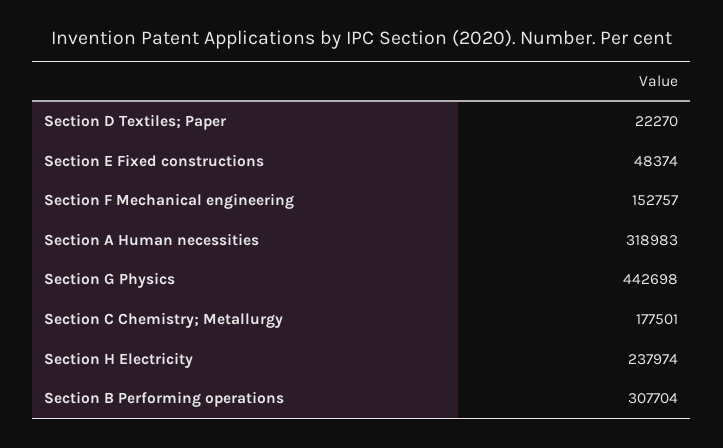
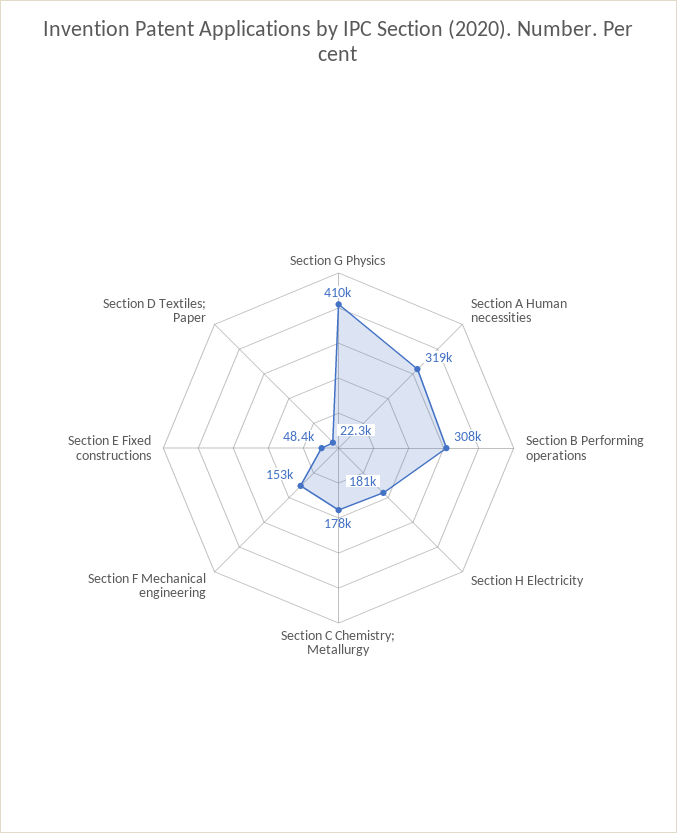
  {
    "Section D Textiles; Paper": 22270,
    "Section E Fixed constructions": 48374,
    "Section F Mechanical engineering": 152757,
    "Section A Human necessities": 318983,
-   "Section G Physics": 442698,
+   "Section G Physics": 410000,
    "Section C Chemistry; Metallurgy": 177501,
-   "Section H Electricity": 237974,
+   "Section H Electricity": 181000,
    "Section B Performing operations": 307704
  }

